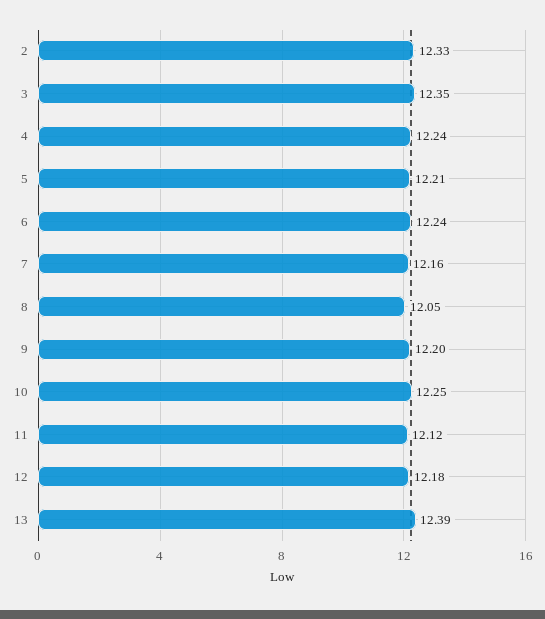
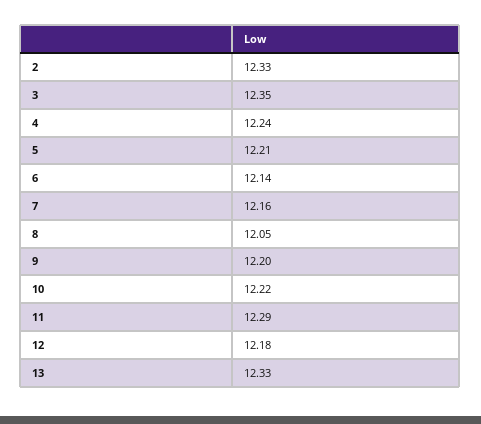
  {
    "2": 12.33,
    "3": 12.35,
    "4": 12.24,
    "5": 12.21,
-   "6": 12.24,
+   "6": 12.14,
    "7": 12.16,
    "8": 12.05,
    "9": 12.2,
-   "10": 12.25,
+   "10": 12.22,
-   "11": 12.12,
+   "11": 12.29,
    "12": 12.18,
-   "13": 12.39
+   "13": 12.33
  }

